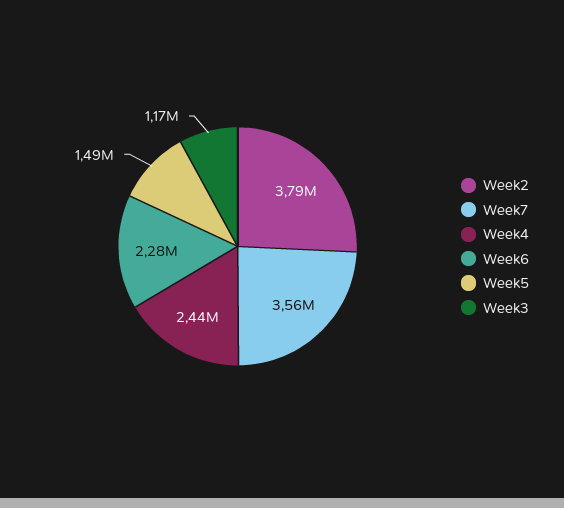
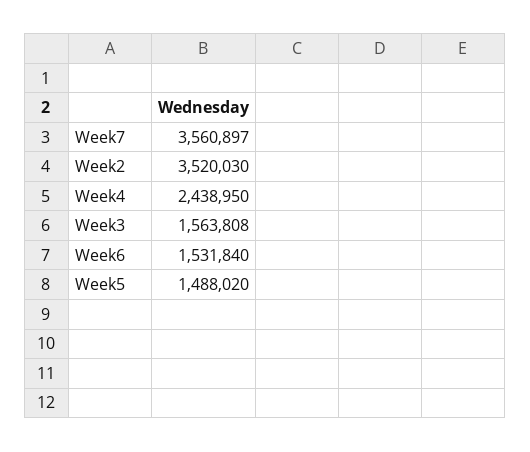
  {
-   "Week2": 3790000,
+   "Week2": 3520030,
    "Week7": 3560897,
    "Week4": 2438950,
-   "Week6": 2280000,
+   "Week6": 1531840,
    "Week5": 1488020,
-   "Week3": 1170000
+   "Week3": 1563808
  }

